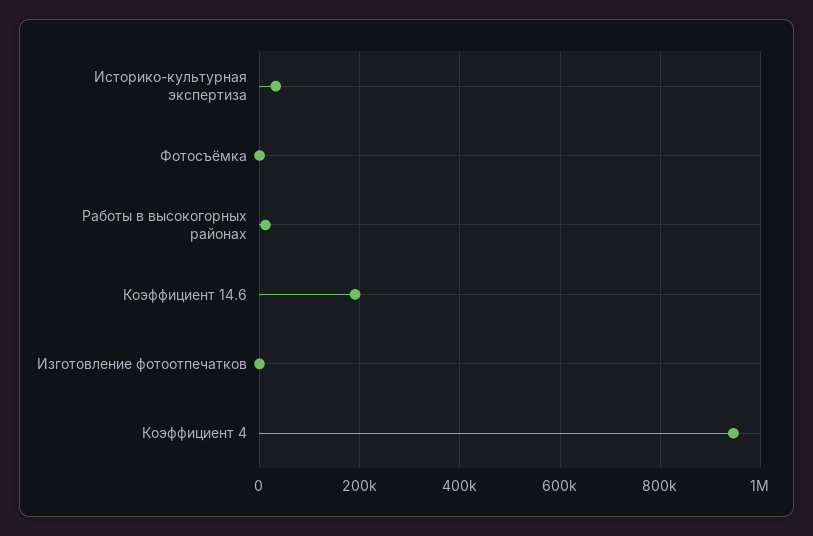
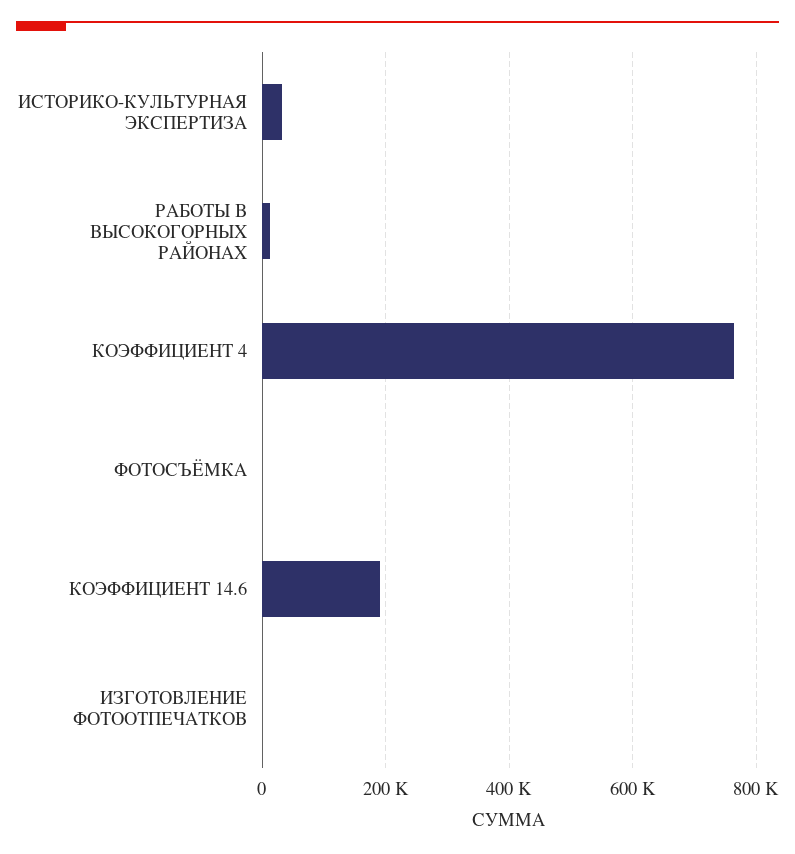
  {
    "Историко-культурная экспертиза": 40000,
    "Фотосъёмка": 0,
    "Работы в высокогорных районах": 20000,
    "Коэффициент 14.6": 200000,
    "Изготовление фотоотпечатков": 0,
-   "Коэффициент 4": 940000
+   "Коэффициент 4": 760000
  }

